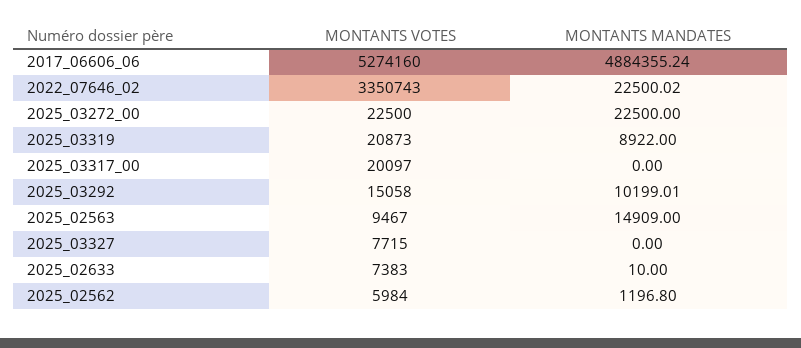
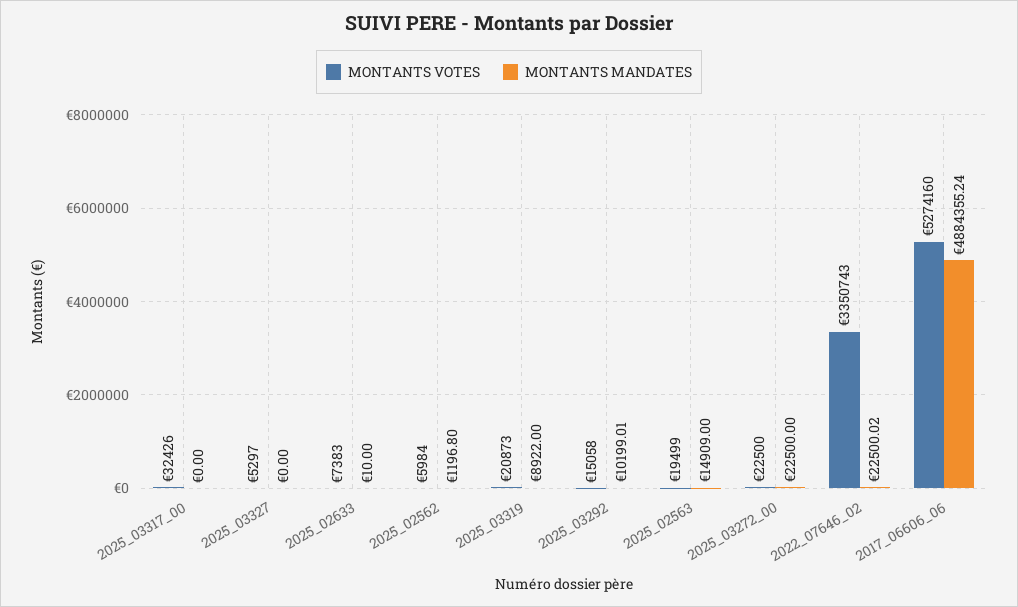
  {
    "MONTANTS VOTES": {
      "2017_06606_06": 5274160,
      "2022_07646_02": 3350743,
      "2025_03272_00": 22500,
      "2025_03319": 20873,
-     "2025_03317_00": 20097,
+     "2025_03317_00": 32426,
      "2025_03292": 15058,
-     "2025_02563": 9467,
+     "2025_02563": 19499,
-     "2025_03327": 7715,
+     "2025_03327": 5297,
      "2025_02633": 7383,
      "2025_02562": 5984
    },
    "MONTANTS MANDATES": {
      "2017_06606_06": 4884355.24,
      "2022_07646_02": 22500.02,
      "2025_03272_00": 22500,
      "2025_03319": 8922,
      "2025_03317_00": 0,
      "2025_03292": 10199.01,
      "2025_02563": 14909,
      "2025_03327": 0,
      "2025_02633": 10,
      "2025_02562": 1196.8
    }
  }

